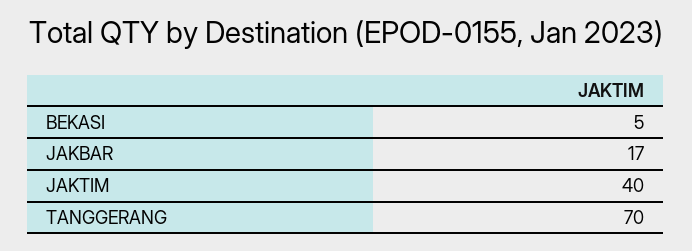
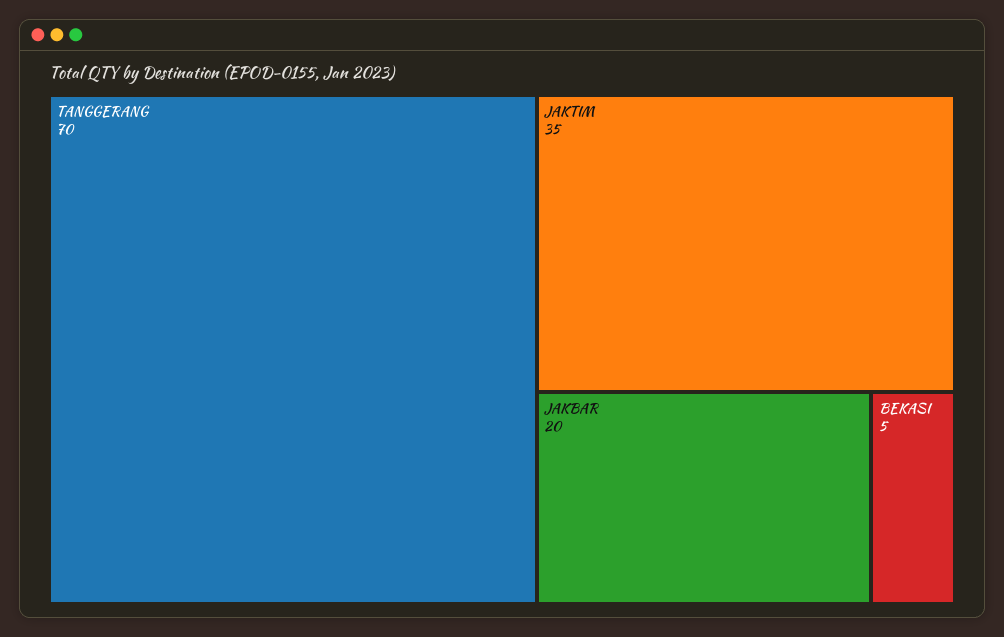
  {
    "BEKASI": 5,
-   "JAKBAR": 17,
+   "JAKBAR": 20,
-   "JAKTIM": 40,
+   "JAKTIM": 35,
    "TANGGERANG": 70
  }

